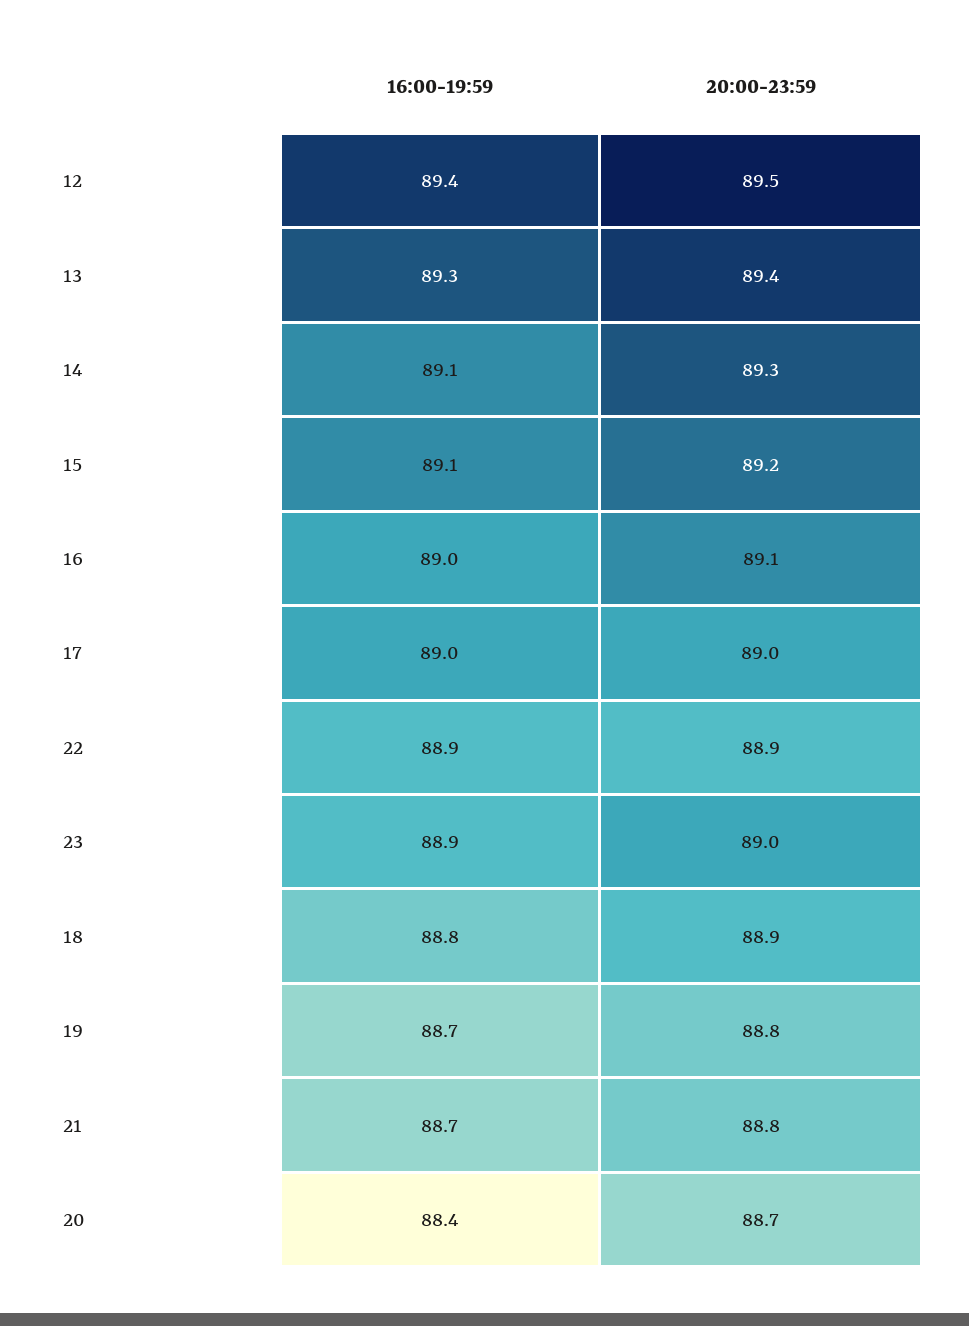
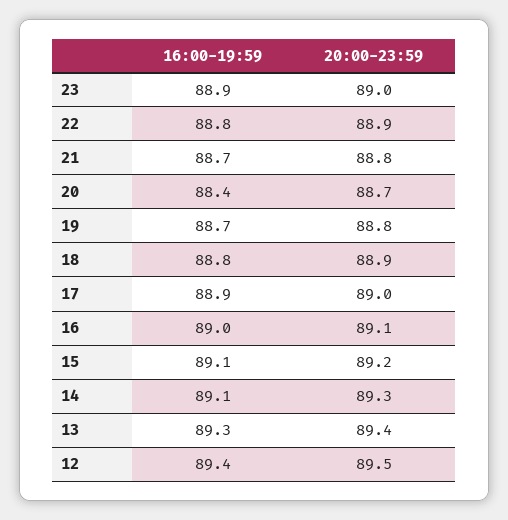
  {
    "16:00-19:59": {
      "12": 89.4,
      "13": 89.3,
      "14": 89.1,
      "15": 89.1,
      "16": 89,
-     "17": 89,
+     "17": 88.9,
-     "22": 88.9,
+     "22": 88.8,
      "23": 88.9,
      "18": 88.8,
      "19": 88.7,
      "21": 88.7,
      "20": 88.4
    },
    "20:00-23:59": {
      "12": 89.5,
      "13": 89.4,
      "14": 89.3,
      "15": 89.2,
      "16": 89.1,
      "17": 89,
      "22": 88.9,
      "23": 89,
      "18": 88.9,
      "19": 88.8,
      "21": 88.8,
      "20": 88.7
    }
  }

